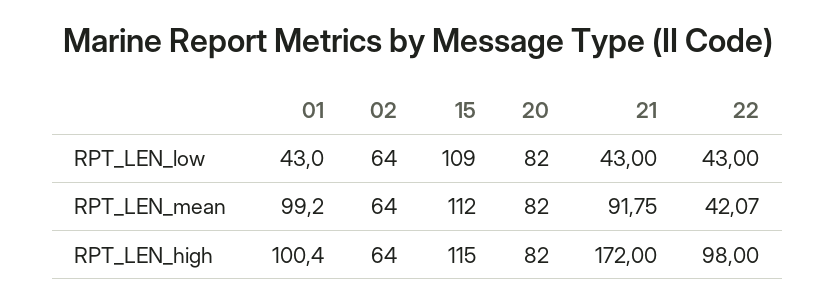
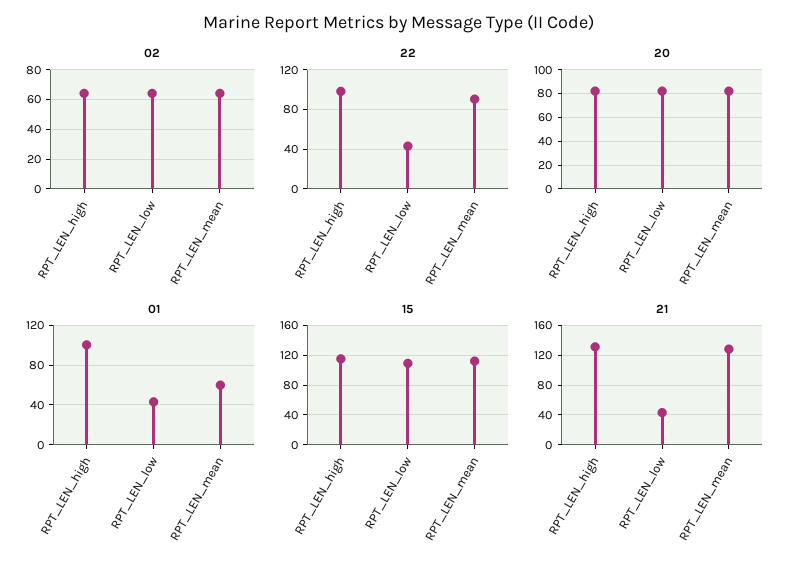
  {
    "01": {
      "RPT_LEN_low": 43,
-     "RPT_LEN_mean": 99.2,
+     "RPT_LEN_mean": 60,
      "RPT_LEN_high": 100.4
    },
    "02": {
      "RPT_LEN_low": 64,
      "RPT_LEN_mean": 64,
      "RPT_LEN_high": 64
    },
    "15": {
      "RPT_LEN_low": 109,
      "RPT_LEN_mean": 112,
      "RPT_LEN_high": 115
    },
    "20": {
      "RPT_LEN_low": 82,
      "RPT_LEN_mean": 82,
      "RPT_LEN_high": 82
    },
    "21": {
      "RPT_LEN_low": 43,
-     "RPT_LEN_mean": 91.75,
+     "RPT_LEN_mean": 130,
-     "RPT_LEN_high": 172
+     "RPT_LEN_high": 130
    },
    "22": {
      "RPT_LEN_low": 43,
-     "RPT_LEN_mean": 42.07,
+     "RPT_LEN_mean": 90,
      "RPT_LEN_high": 98
    }
  }

